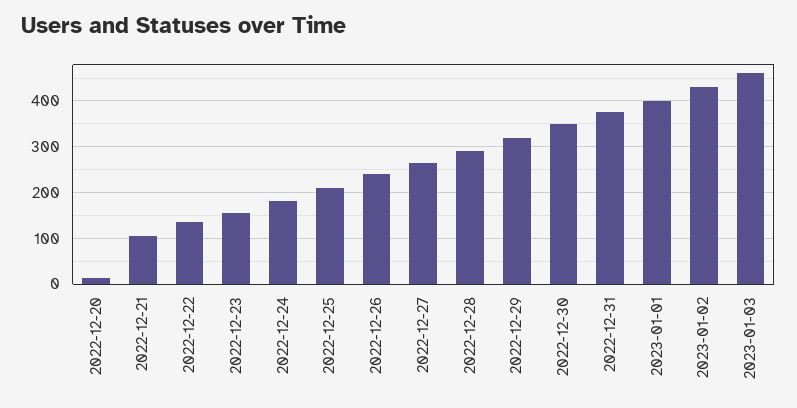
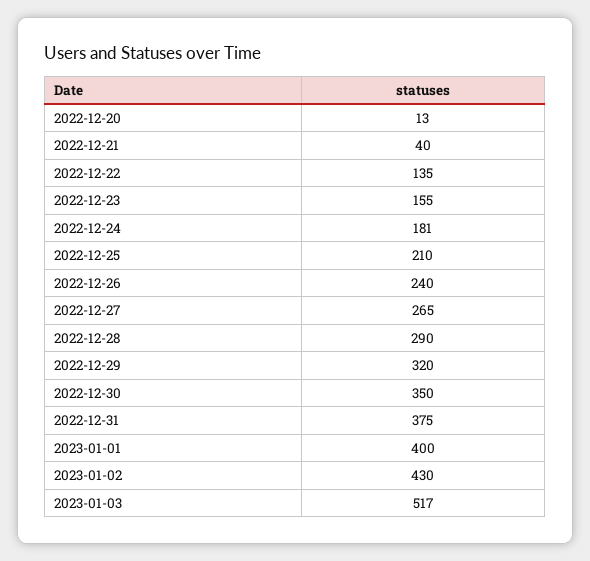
  {
    "2022-12-20": 13,
-   "2022-12-21": 100,
+   "2022-12-21": 40,
    "2022-12-22": 135,
    "2022-12-23": 155,
    "2022-12-24": 181,
    "2022-12-25": 210,
    "2022-12-26": 240,
    "2022-12-27": 265,
    "2022-12-28": 290,
    "2022-12-29": 320,
    "2022-12-30": 350,
    "2022-12-31": 375,
    "2023-01-01": 400,
    "2023-01-02": 430,
-   "2023-01-03": 460
+   "2023-01-03": 517
  }

